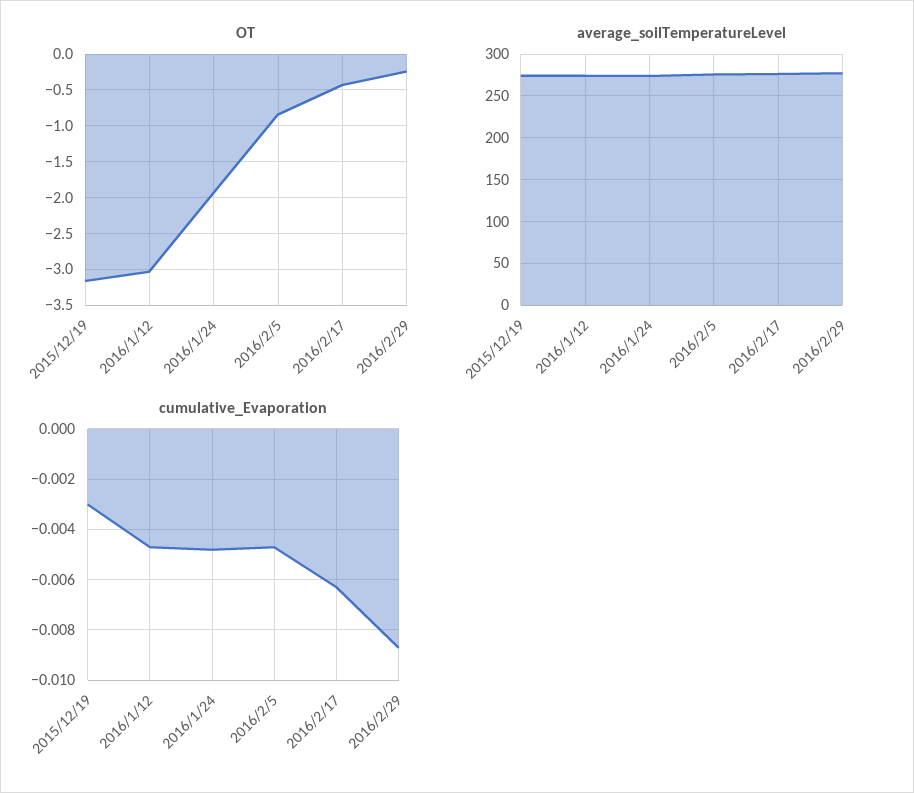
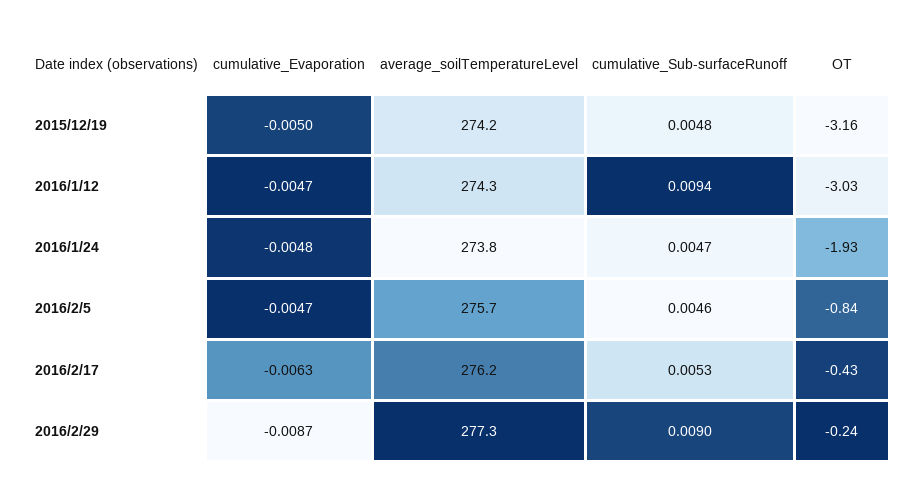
  {
    "OT": {
      "2015/12/19": -3.16,
      "2016/1/12": -3.03,
      "2016/1/24": -1.93,
      "2016/2/5": -0.84,
      "2016/2/17": -0.43,
      "2016/2/29": -0.24
    },
    "average_soilTemperatureLevel": {
      "2015/12/19": 274.2,
      "2016/1/12": 274.3,
      "2016/1/24": 273.8,
      "2016/2/5": 275.7,
      "2016/2/17": 276.2,
      "2016/2/29": 277.3
    },
    "cumulative_Evaporation": {
-     "2015/12/19": -0.003,
+     "2015/12/19": -0.005,
      "2016/1/12": -0.0047,
      "2016/1/24": -0.0048,
      "2016/2/5": -0.0047,
      "2016/2/17": -0.0063,
      "2016/2/29": -0.0087
-   }
+   },
+   "cumulative_Sub-surfaceRunoff": {
+     "2015/12/19": 0.0048,
+     "2016/1/12": 0.0094,
+     "2016/1/24": 0.0047,
+     "2016/2/5": 0.0046,
+     "2016/2/17": 0.0053,
+     "2016/2/29": 0.009
+   }
  }

